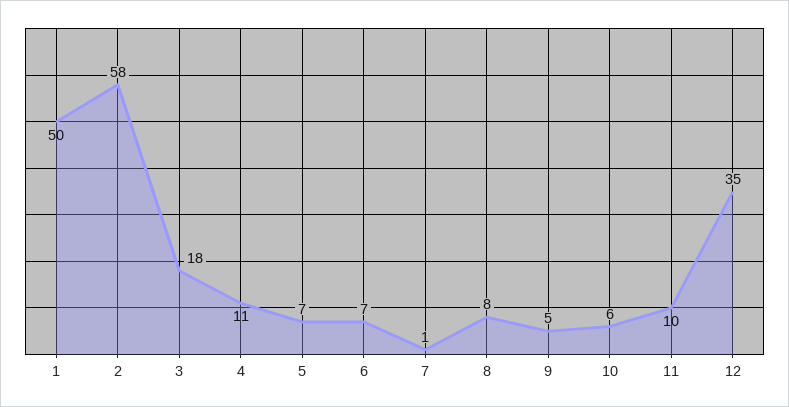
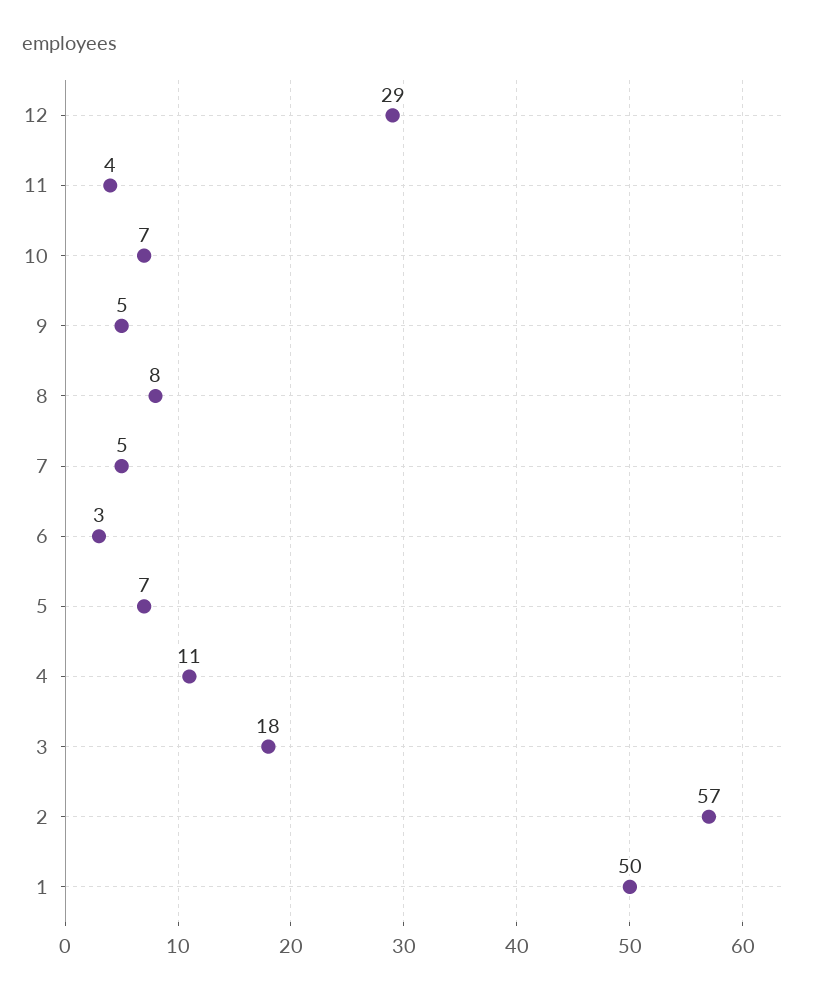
  {
    "1": 50,
-   "2": 58,
+   "2": 57,
    "3": 18,
    "4": 11,
    "5": 7,
-   "6": 7,
+   "6": 3,
-   "7": 1,
+   "7": 5,
    "8": 8,
    "9": 5,
-   "10": 6,
+   "10": 7,
-   "11": 10,
+   "11": 4,
-   "12": 35
+   "12": 29
  }

